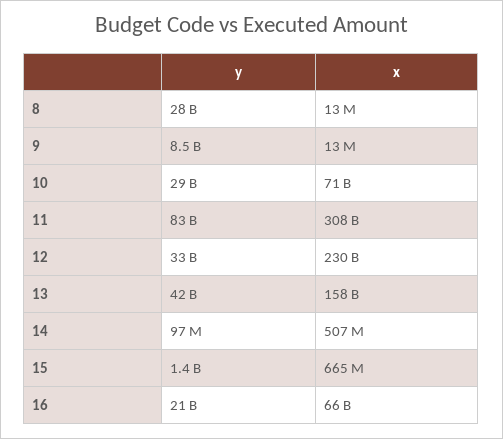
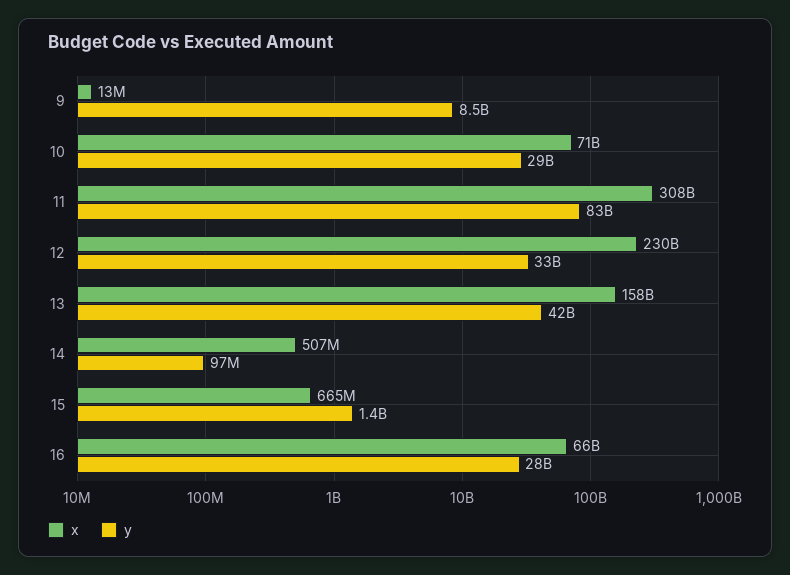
  {
    "y": {
-     "8": 28000000000,
      "9": 8500000000,
      "10": 29000000000,
      "11": 83000000000,
      "12": 33000000000,
      "13": 42000000000,
      "14": 97000000,
      "15": 1400000000,
-     "16": 21000000000
+     "16": 28000000000
    },
    "x": {
-     "8": 13000000,
      "9": 13000000,
      "10": 71000000000,
      "11": 308000000000,
      "12": 230000000000,
      "13": 158000000000,
      "14": 507000000,
      "15": 665000000,
      "16": 66000000000
    }
  }

